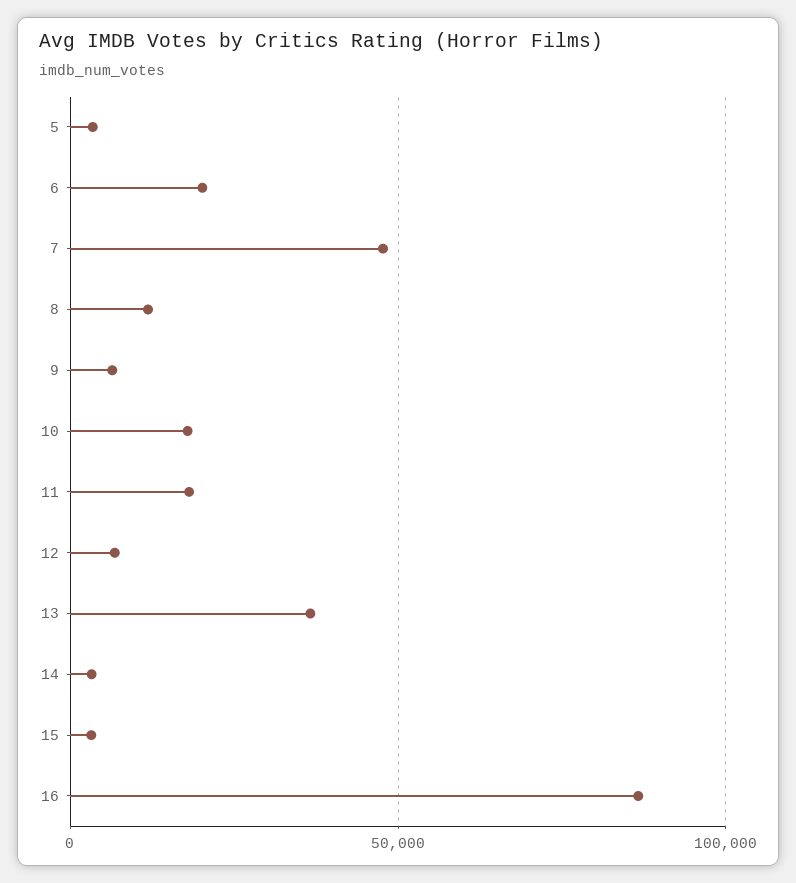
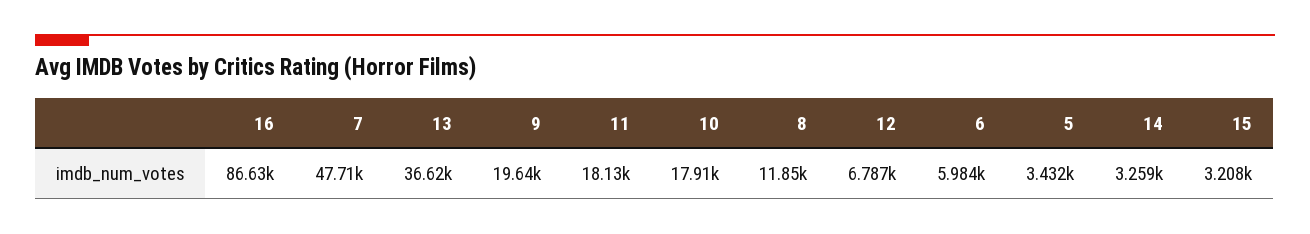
  {
    "5": 3432,
-   "6": 20000,
+   "6": 5984,
    "7": 47710,
    "8": 11850,
-   "9": 5000,
+   "9": 19640,
    "10": 17910,
    "11": 18130,
    "12": 6787,
    "13": 36620,
    "14": 3259,
    "15": 3208,
    "16": 86630
  }

